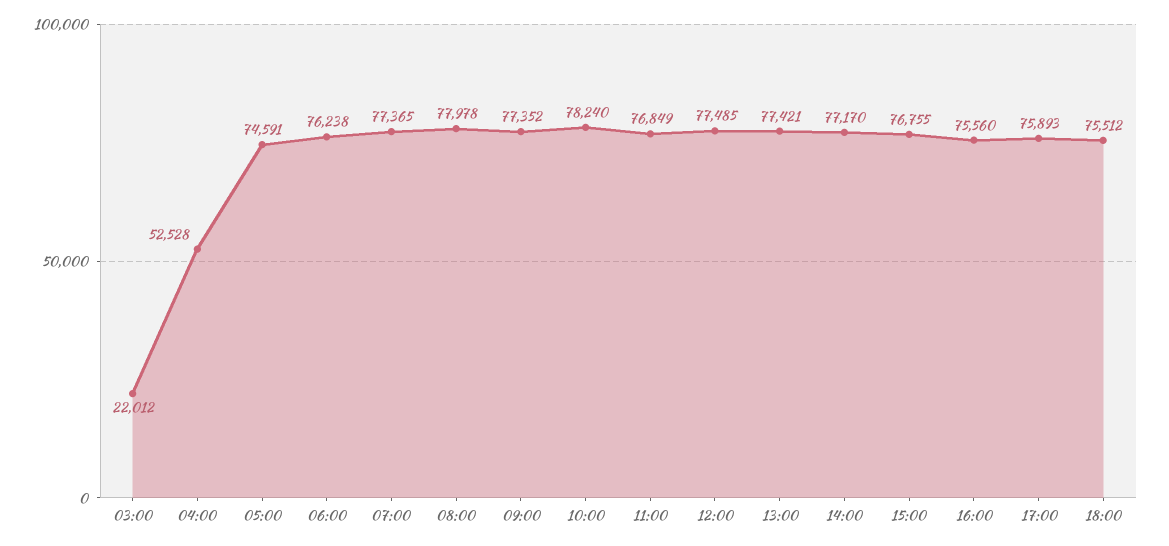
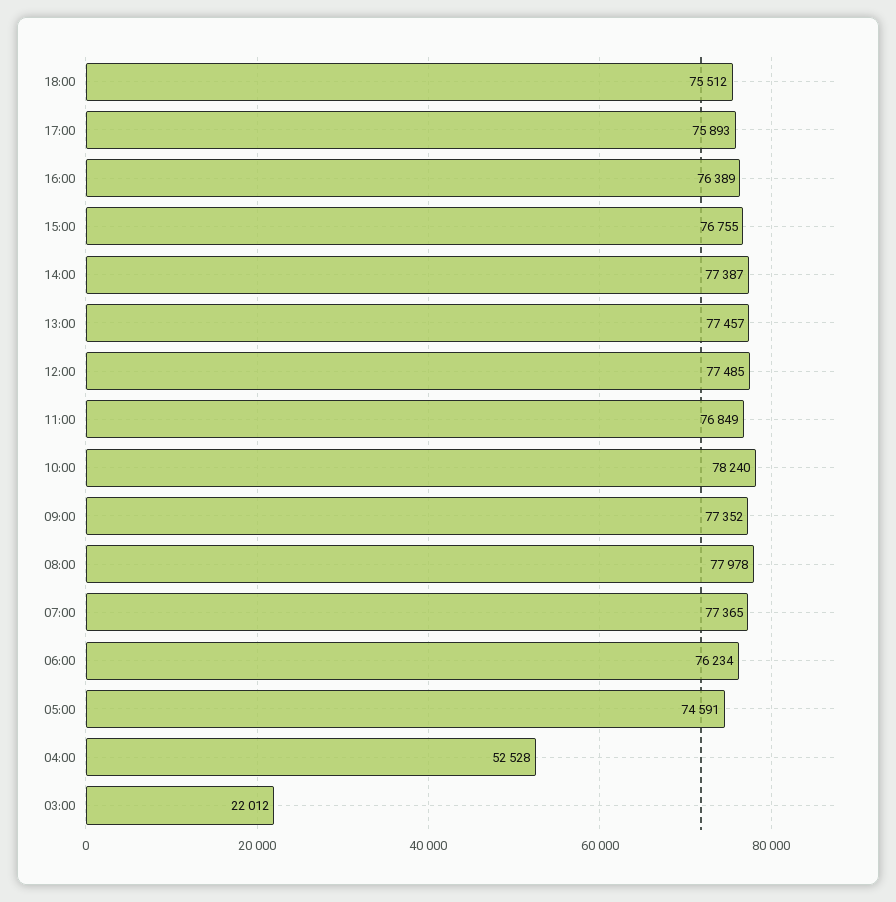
  {
    "03:00": 22012,
    "04:00": 52528,
    "05:00": 74591,
-   "06:00": 76238,
+   "06:00": 76234,
    "07:00": 77365,
    "08:00": 77978,
    "09:00": 77352,
    "10:00": 78240,
    "11:00": 76849,
    "12:00": 77485,
-   "13:00": 77421,
+   "13:00": 77457,
-   "14:00": 77170,
+   "14:00": 77387,
    "15:00": 76755,
-   "16:00": 75560,
+   "16:00": 76389,
    "17:00": 75893,
    "18:00": 75512
  }

